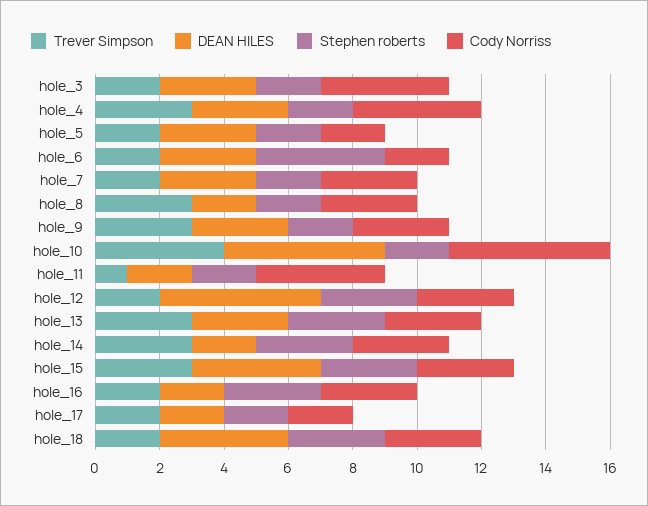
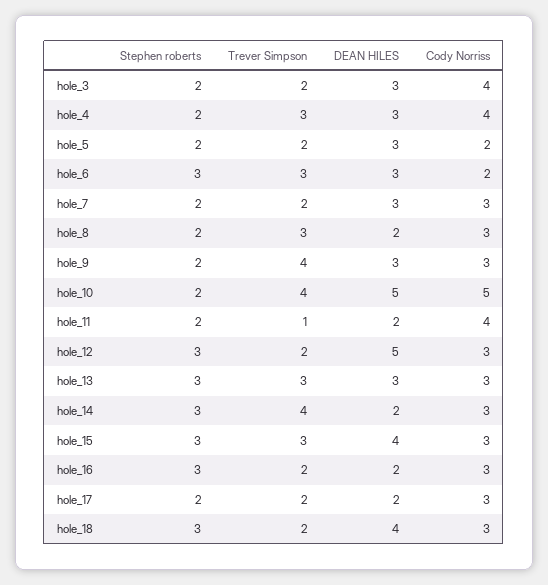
  {
    "Trever Simpson": {
      "hole_3": 2,
      "hole_4": 3,
      "hole_5": 2,
-     "hole_6": 2,
+     "hole_6": 3,
      "hole_7": 2,
      "hole_8": 3,
-     "hole_9": 3,
+     "hole_9": 4,
      "hole_10": 4,
      "hole_11": 1,
      "hole_12": 2,
      "hole_13": 3,
-     "hole_14": 3,
+     "hole_14": 4,
      "hole_15": 3,
      "hole_16": 2,
      "hole_17": 2,
      "hole_18": 2
    },
    "DEAN HILES": {
      "hole_3": 3,
      "hole_4": 3,
      "hole_5": 3,
      "hole_6": 3,
      "hole_7": 3,
      "hole_8": 2,
      "hole_9": 3,
      "hole_10": 5,
      "hole_11": 2,
      "hole_12": 5,
      "hole_13": 3,
      "hole_14": 2,
      "hole_15": 4,
      "hole_16": 2,
      "hole_17": 2,
      "hole_18": 4
    },
    "Stephen roberts": {
      "hole_3": 2,
      "hole_4": 2,
      "hole_5": 2,
-     "hole_6": 4,
+     "hole_6": 3,
      "hole_7": 2,
      "hole_8": 2,
      "hole_9": 2,
      "hole_10": 2,
      "hole_11": 2,
      "hole_12": 3,
      "hole_13": 3,
      "hole_14": 3,
      "hole_15": 3,
      "hole_16": 3,
      "hole_17": 2,
      "hole_18": 3
    },
    "Cody Norriss": {
      "hole_3": 4,
      "hole_4": 4,
      "hole_5": 2,
      "hole_6": 2,
      "hole_7": 3,
      "hole_8": 3,
      "hole_9": 3,
      "hole_10": 5,
      "hole_11": 4,
      "hole_12": 3,
      "hole_13": 3,
      "hole_14": 3,
      "hole_15": 3,
      "hole_16": 3,
-     "hole_17": 2,
+     "hole_17": 3,
      "hole_18": 3
    }
  }

